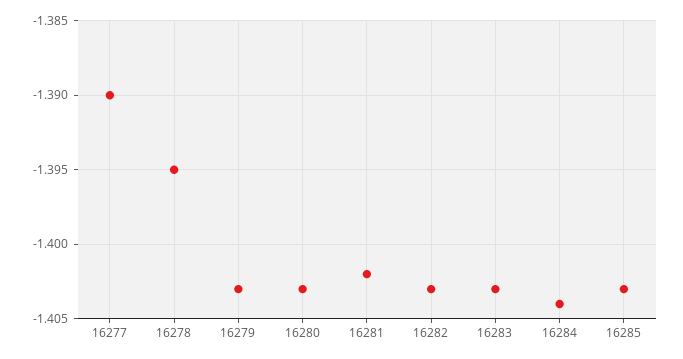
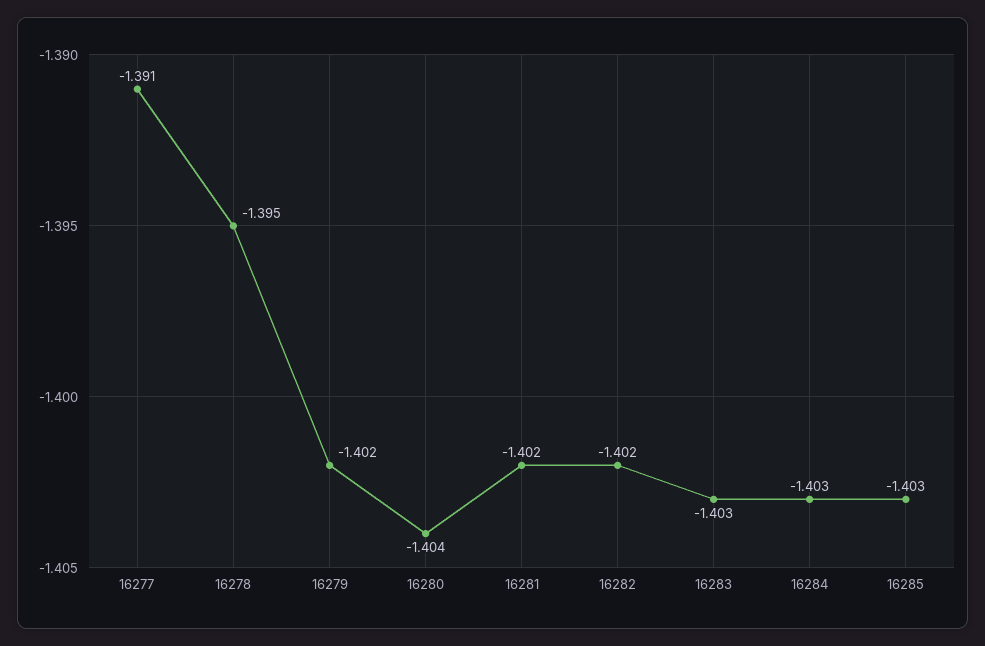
  {
-   "16277": -1.39,
+   "16277": -1.391,
    "16278": -1.395,
-   "16279": -1.403,
+   "16279": -1.402,
-   "16280": -1.403,
+   "16280": -1.404,
    "16281": -1.402,
-   "16282": -1.403,
+   "16282": -1.402,
    "16283": -1.403,
-   "16284": -1.404,
+   "16284": -1.403,
    "16285": -1.403
  }

